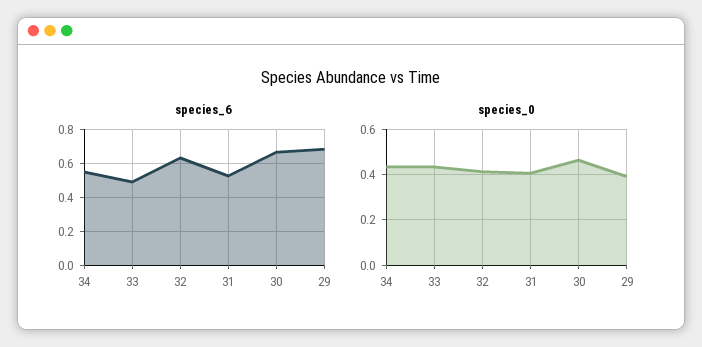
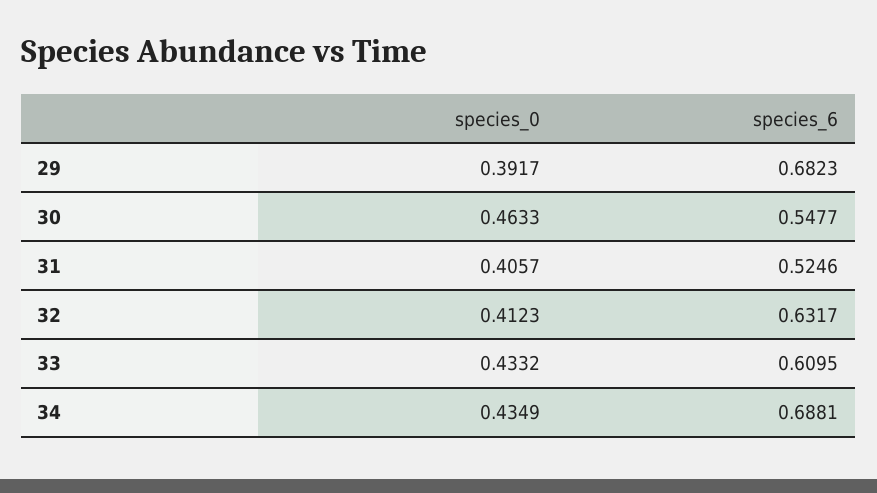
  {
    "species_6": {
-     "34": 0.55,
+     "34": 0.6881,
-     "33": 0.5,
+     "33": 0.6095,
      "32": 0.6317,
      "31": 0.5246,
-     "30": 0.65,
+     "30": 0.5477,
      "29": 0.6823
    },
    "species_0": {
      "34": 0.4349,
      "33": 0.4332,
      "32": 0.4123,
      "31": 0.4057,
      "30": 0.4633,
      "29": 0.3917
    }
  }

